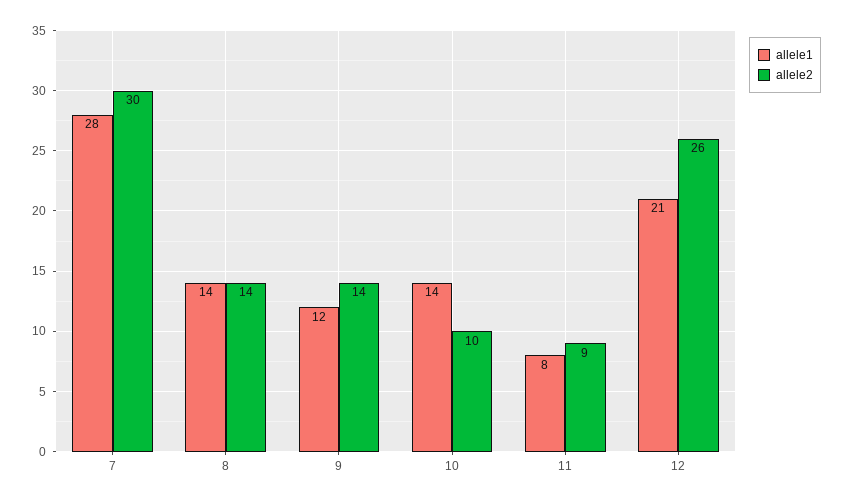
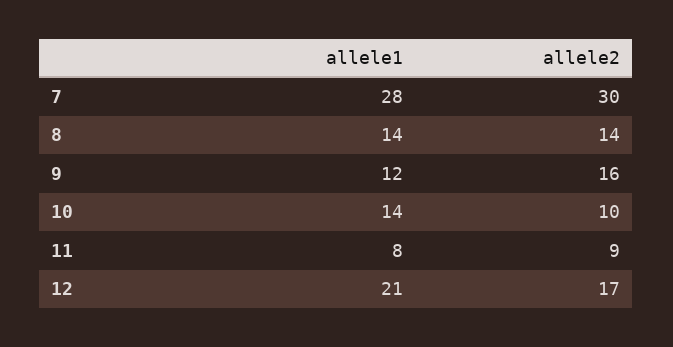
  {
    "allele1": {
      "7": 28,
      "8": 14,
      "9": 12,
      "10": 14,
      "11": 8,
      "12": 21
    },
    "allele2": {
      "7": 30,
      "8": 14,
-     "9": 14,
+     "9": 16,
      "10": 10,
      "11": 9,
-     "12": 26
+     "12": 17
    }
  }

